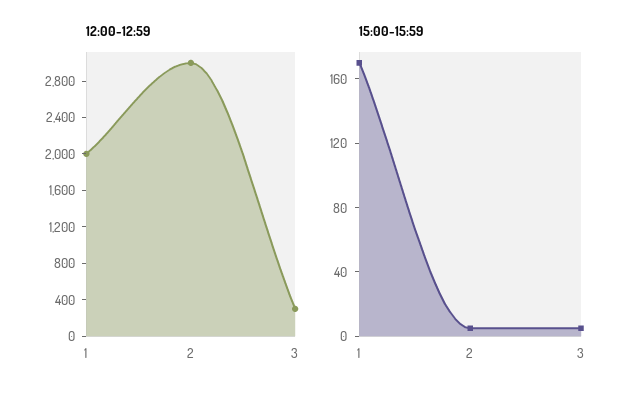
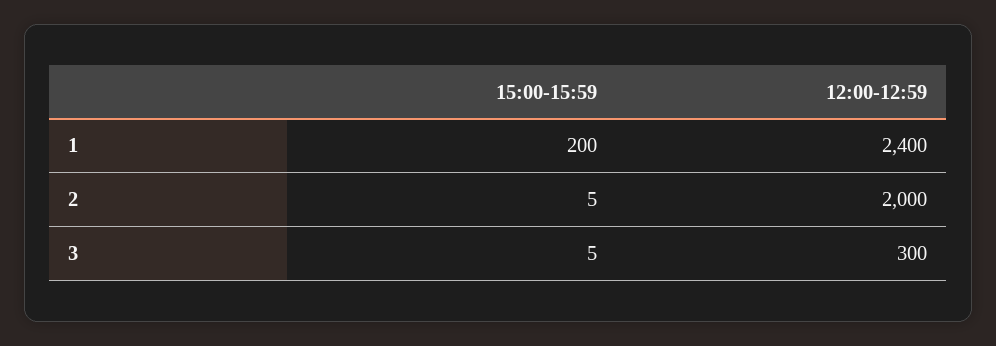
  {
    "12:00-12:59": {
-     "1": 2000,
+     "1": 2400,
-     "2": 3000,
+     "2": 2000,
      "3": 300
    },
    "15:00-15:59": {
-     "1": 170,
+     "1": 200,
      "2": 5,
      "3": 5
    }
  }

